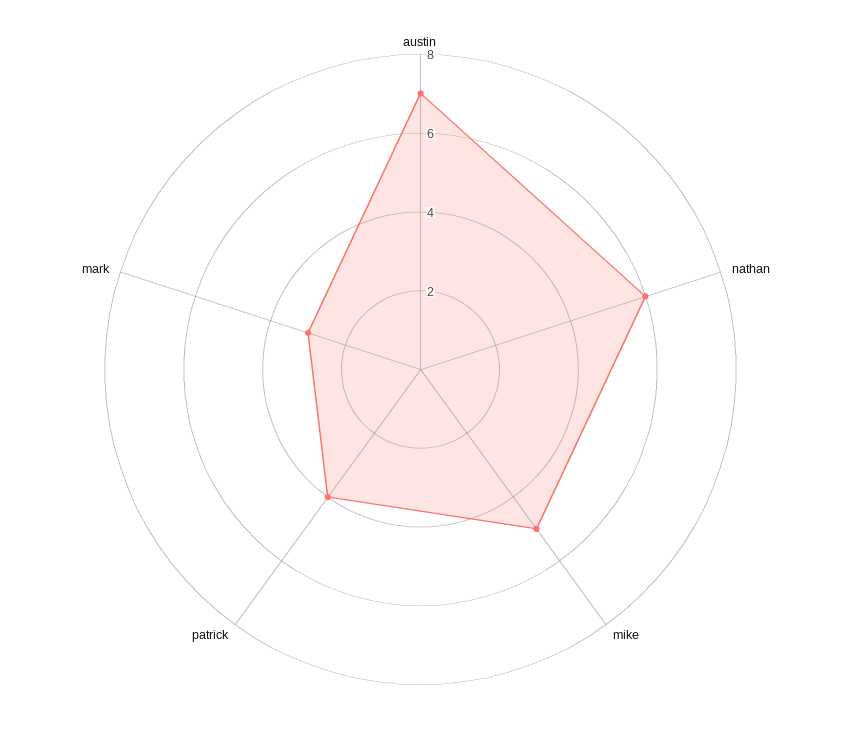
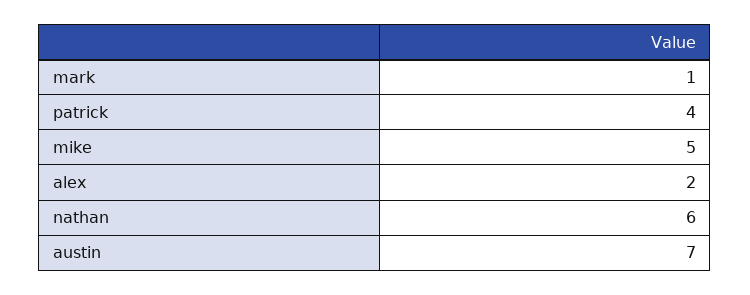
  {
    "austin": 7,
    "nathan": 6,
    "mike": 5,
    "patrick": 4,
-   "mark": 3
+   "mark": 1,
+   "alex": 2
  }

